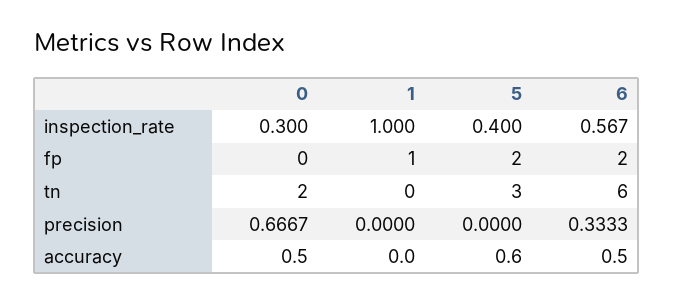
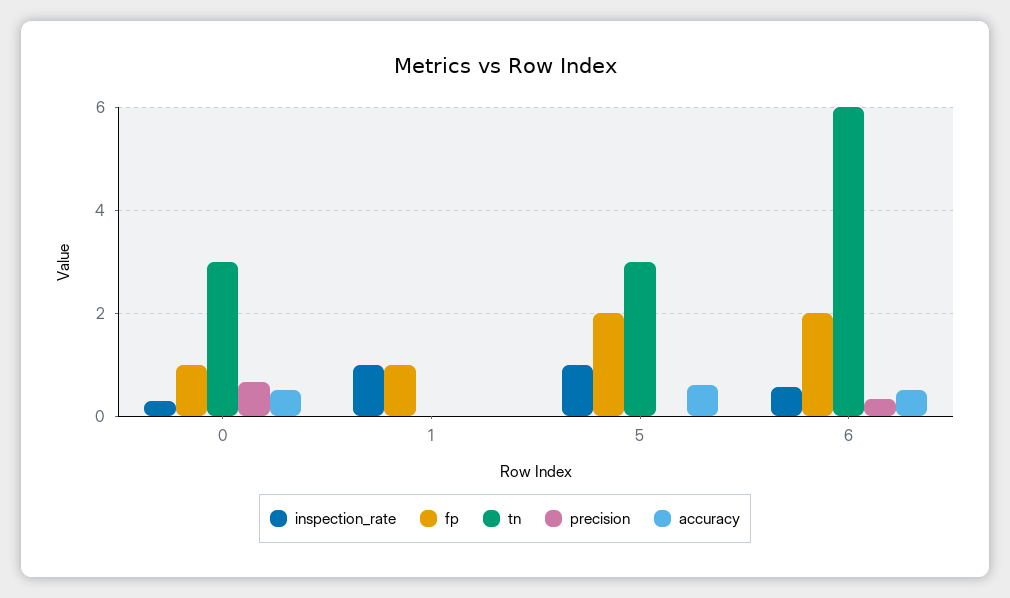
  {
    "inspection_rate": {
      "0": 0.3,
      "1": 1,
-     "5": 0.4,
+     "5": 1,
      "6": 0.567
    },
    "fp": {
-     "0": 0,
+     "0": 1,
      "1": 1,
      "5": 2,
      "6": 2
    },
    "tn": {
-     "0": 2,
+     "0": 3,
      "1": 0,
      "5": 3,
      "6": 6
    },
    "precision": {
      "0": 0.6667,
      "1": 0,
      "5": 0,
      "6": 0.3333
    },
    "accuracy": {
      "0": 0.5,
      "1": 0,
      "5": 0.6,
      "6": 0.5
    }
  }

